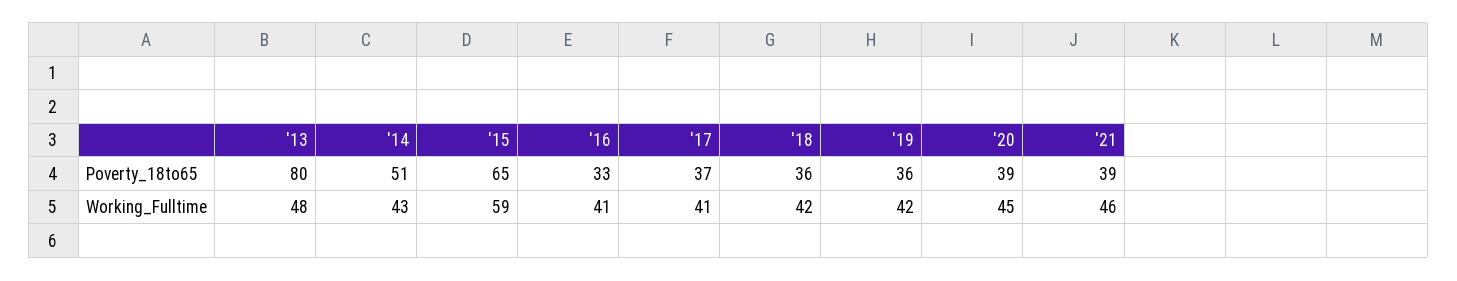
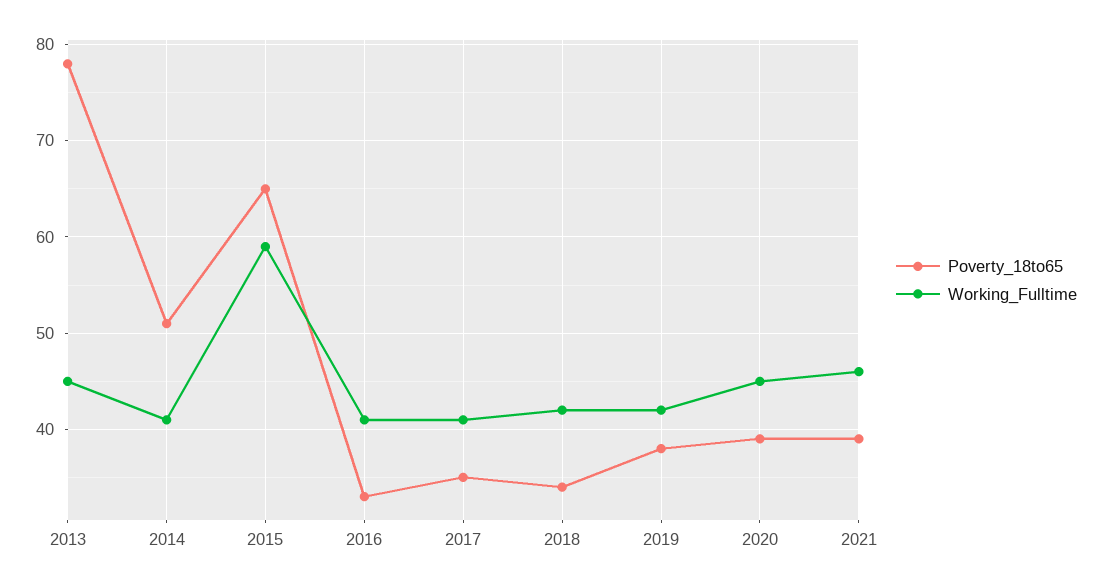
  {
    "Poverty_18to65": {
-     "'13": 80,
+     "'13": 78,
      "'14": 51,
      "'15": 65,
      "'16": 33,
-     "'17": 37,
+     "'17": 35,
-     "'18": 36,
+     "'18": 34,
-     "'19": 36,
+     "'19": 38,
      "'20": 39,
      "'21": 39
    },
    "Working_Fulltime": {
-     "'13": 48,
+     "'13": 45,
-     "'14": 43,
+     "'14": 41,
      "'15": 59,
      "'16": 41,
      "'17": 41,
      "'18": 42,
      "'19": 42,
      "'20": 45,
      "'21": 46
    }
  }

